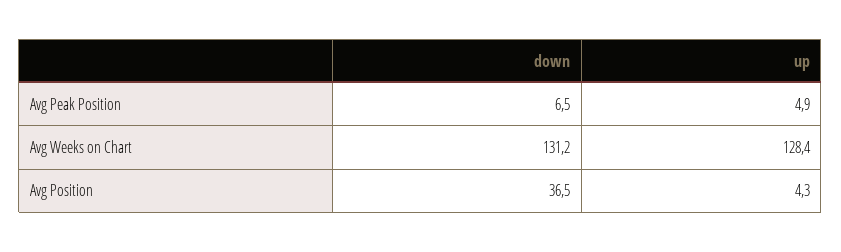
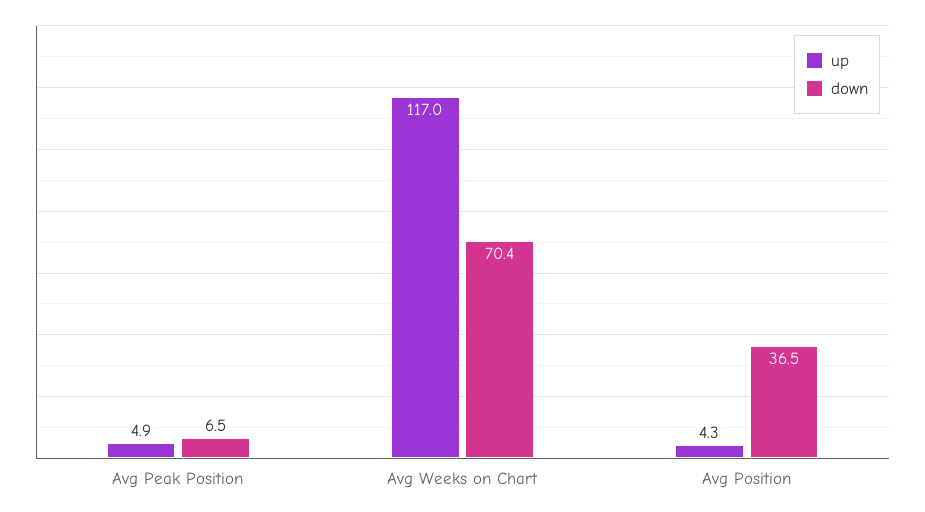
  {
    "down": {
      "Avg Peak Position": 6.5,
-     "Avg Weeks on Chart": 131.2,
+     "Avg Weeks on Chart": 70.4,
      "Avg Position": 36.5
    },
    "up": {
      "Avg Peak Position": 4.9,
-     "Avg Weeks on Chart": 128.4,
+     "Avg Weeks on Chart": 117,
      "Avg Position": 4.3
    }
  }

